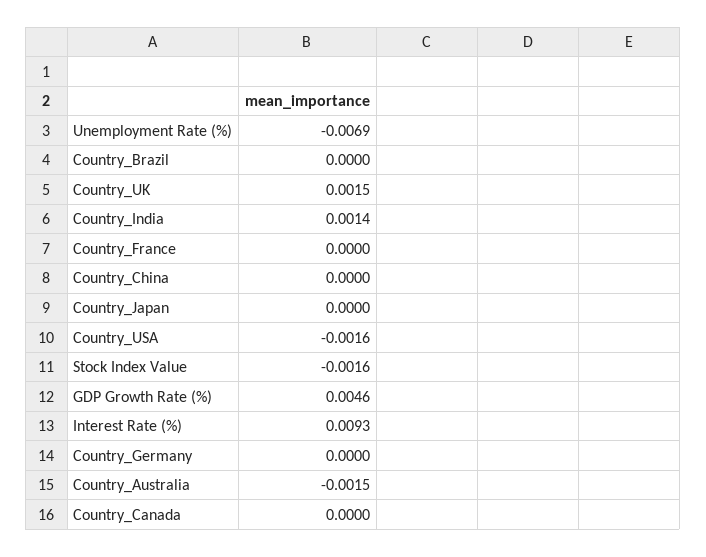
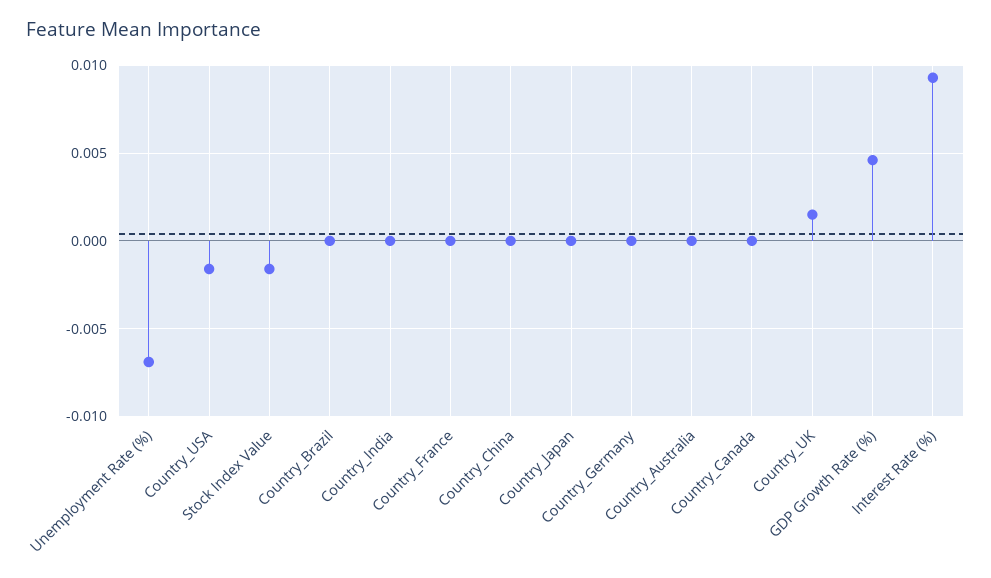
  {
    "Unemployment Rate (%)": -0.0069,
    "Country_Brazil": 0,
    "Country_UK": 0.0015,
-   "Country_India": 0.0014,
+   "Country_India": 0,
    "Country_France": 0,
    "Country_China": 0,
    "Country_Japan": 0,
    "Country_USA": -0.0016,
    "Stock Index Value": -0.0016,
    "GDP Growth Rate (%)": 0.0046,
    "Interest Rate (%)": 0.0093,
    "Country_Germany": 0,
-   "Country_Australia": -0.0015,
+   "Country_Australia": 0,
    "Country_Canada": 0
  }

